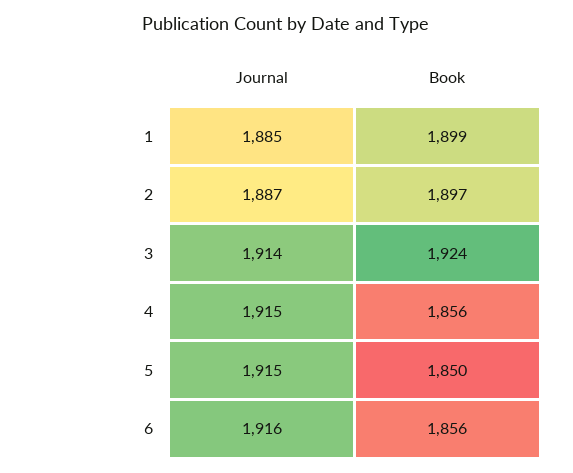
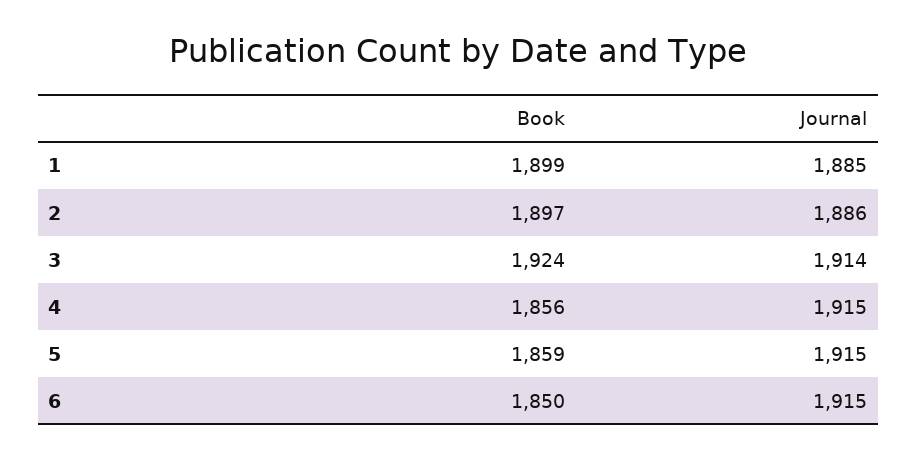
  {
    "Journal": {
      "1": 1885,
-     "2": 1887,
+     "2": 1886,
      "3": 1914,
      "4": 1915,
      "5": 1915,
-     "6": 1916
+     "6": 1915
    },
    "Book": {
      "1": 1899,
      "2": 1897,
      "3": 1924,
      "4": 1856,
-     "5": 1850,
+     "5": 1859,
-     "6": 1856
+     "6": 1850
    }
  }

